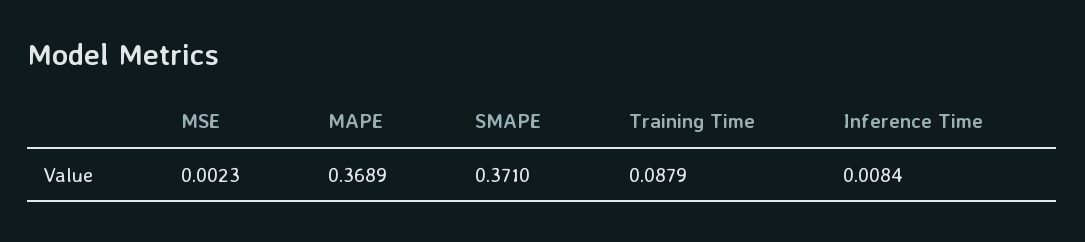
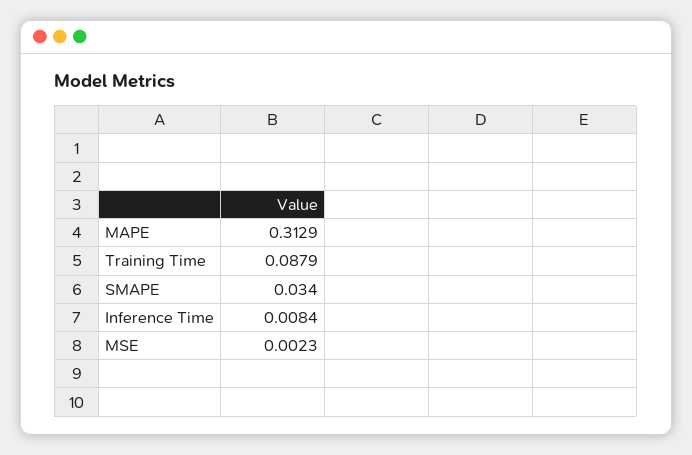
  {
    "MSE": 0.0023,
-   "MAPE": 0.3689,
+   "MAPE": 0.3129,
-   "SMAPE": 0.371,
+   "SMAPE": 0.034,
    "Training Time": 0.0879,
    "Inference Time": 0.0084
  }

